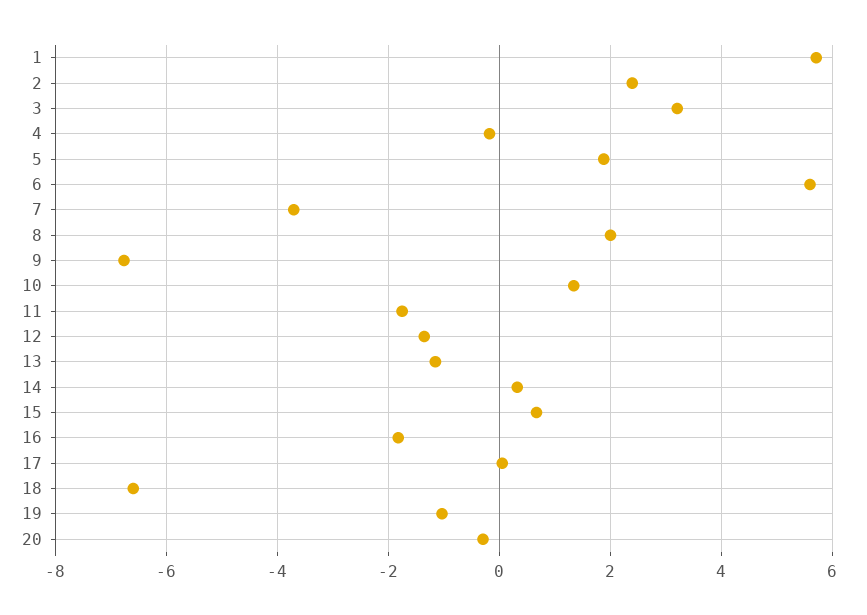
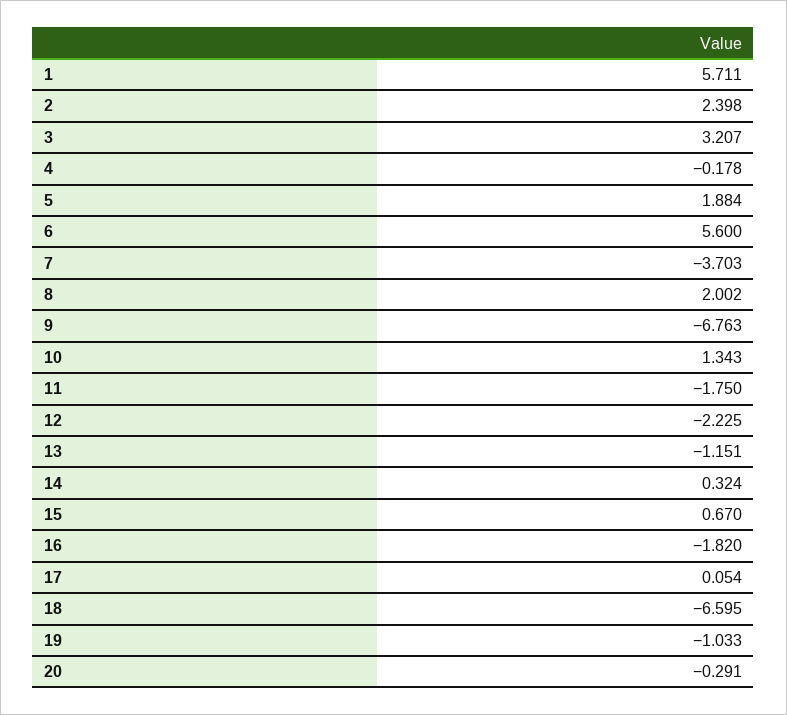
  {
    "1": 5.711,
    "2": 2.398,
    "3": 3.207,
    "4": -0.178,
    "5": 1.884,
    "6": 5.6,
    "7": -3.703,
    "8": 2.002,
    "9": -6.763,
    "10": 1.343,
    "11": -1.75,
-   "12": -1.4,
+   "12": -2.225,
    "13": -1.151,
    "14": 0.324,
    "15": 0.67,
    "16": -1.82,
    "17": 0.054,
    "18": -6.595,
    "19": -1.033,
    "20": -0.291
  }

